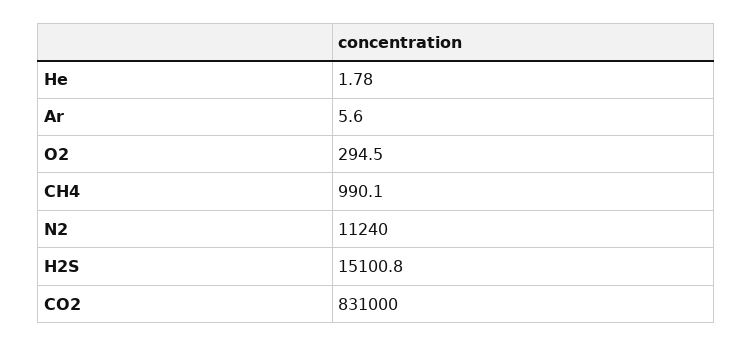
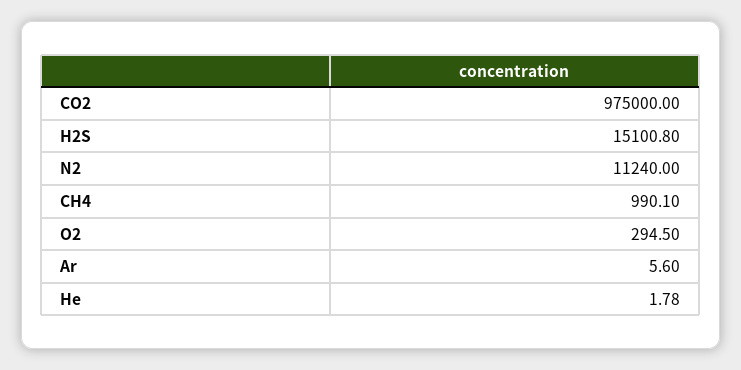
  {
    "He": 1.78,
    "Ar": 5.6,
    "O2": 294.5,
    "CH4": 990.1,
    "N2": 11240,
    "H2S": 15100.8,
-   "CO2": 831000
+   "CO2": 975000
  }

